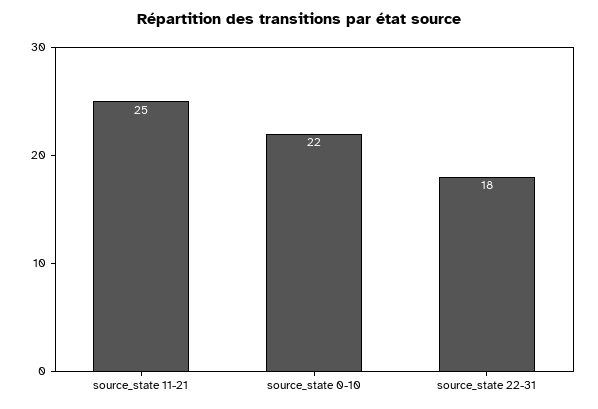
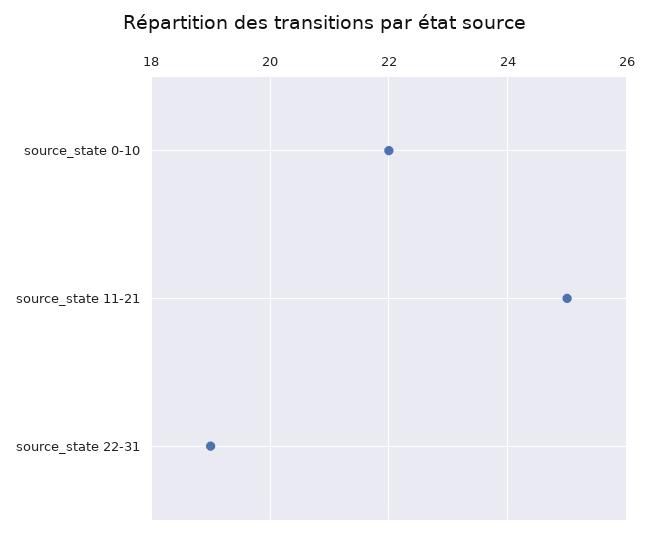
  {
    "source_state 11-21": 25,
    "source_state 0-10": 22,
-   "source_state 22-31": 18
+   "source_state 22-31": 19
  }

